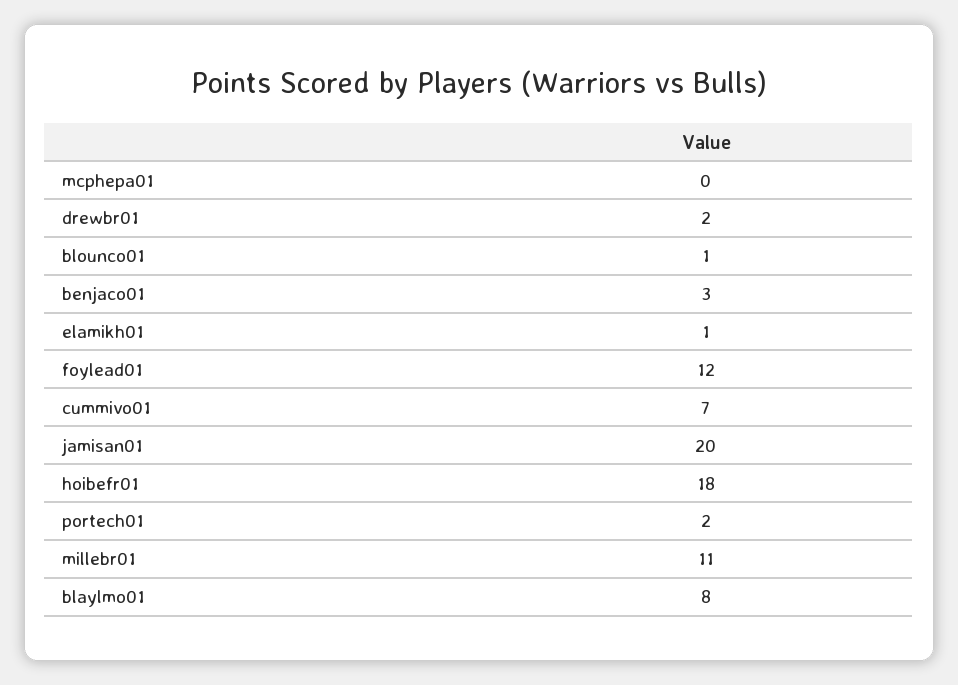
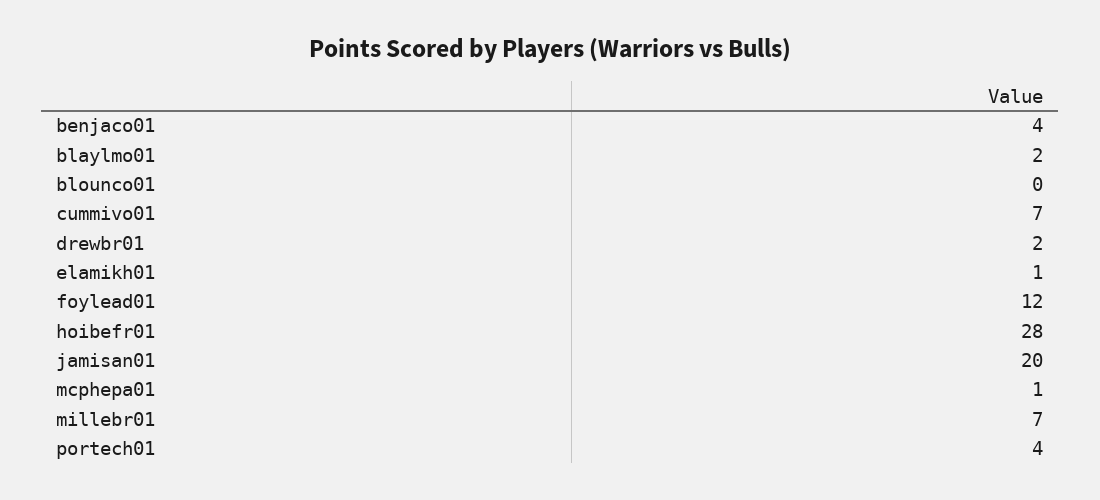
  {
-   "mcphepa01": 0,
+   "mcphepa01": 1,
    "drewbr01": 2,
-   "blounco01": 1,
+   "blounco01": 0,
-   "benjaco01": 3,
+   "benjaco01": 4,
    "elamikh01": 1,
    "foylead01": 12,
    "cummivo01": 7,
    "jamisan01": 20,
-   "hoibefr01": 18,
+   "hoibefr01": 28,
-   "portech01": 2,
+   "portech01": 4,
-   "millebr01": 11,
+   "millebr01": 7,
-   "blaylmo01": 8
+   "blaylmo01": 2
  }

